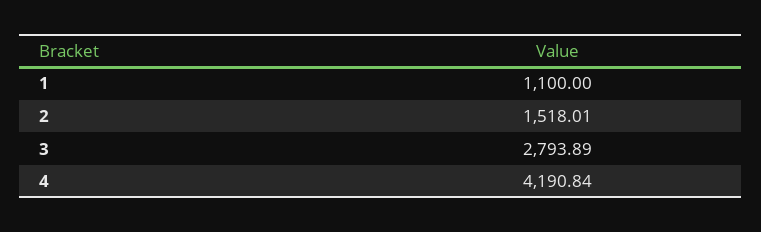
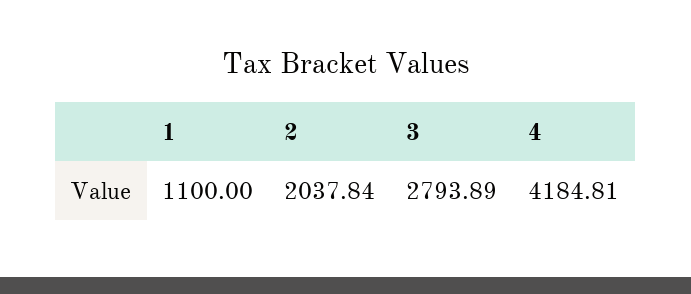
  {
    "1": 1100,
-   "2": 1518.01,
+   "2": 2037.84,
    "3": 2793.89,
-   "4": 4190.84
+   "4": 4184.81
  }

